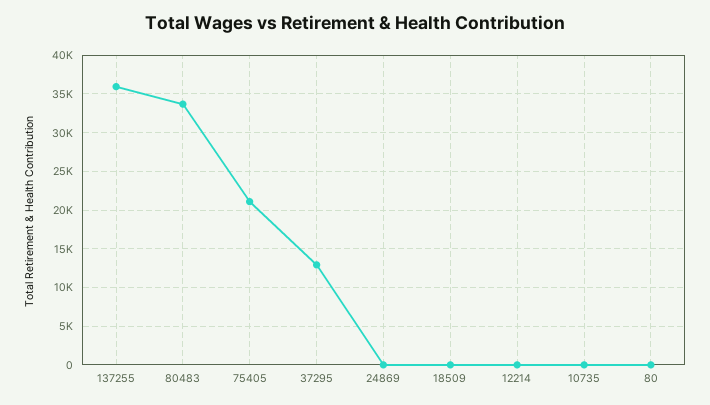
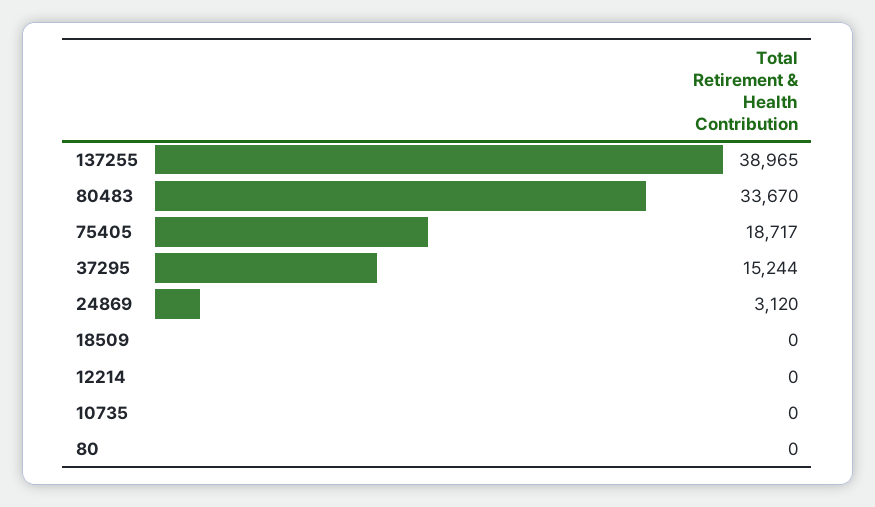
  {
-   "137255": 36000,
+   "137255": 38965,
    "80483": 33670,
-   "75405": 21000,
+   "75405": 18717,
-   "37295": 13000,
+   "37295": 15244,
-   "24869": 0,
+   "24869": 3120,
    "18509": 0,
    "12214": 0,
    "10735": 0,
    "80": 0
  }

